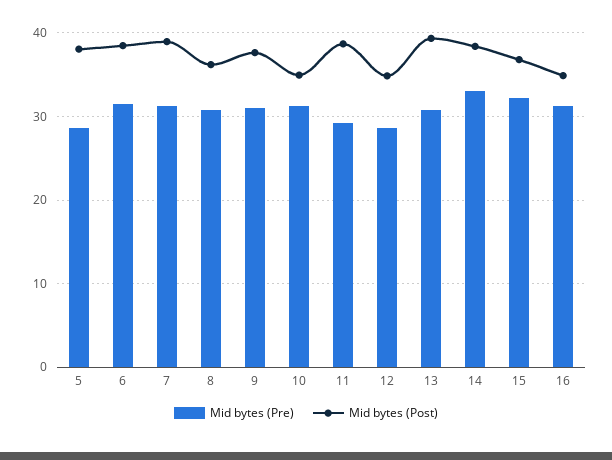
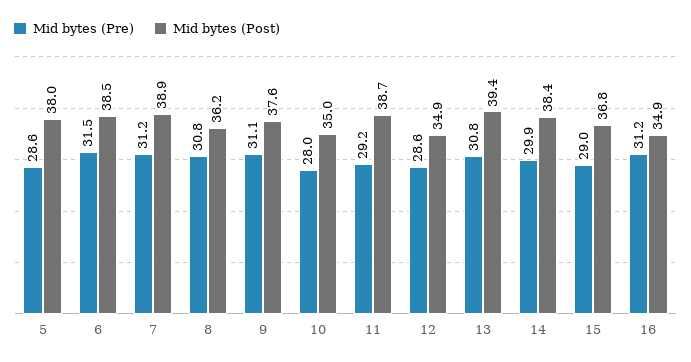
  {
    "Mid bytes (Pre)": {
      "5": 28.6,
      "6": 31.5,
      "7": 31.2,
      "8": 30.8,
      "9": 31.1,
-     "10": 31,
+     "10": 28,
      "11": 29.2,
      "12": 28.6,
      "13": 30.8,
-     "14": 33,
+     "14": 29.9,
-     "15": 32,
+     "15": 29,
      "16": 31.2
    },
    "Mid bytes (Post)": {
      "5": 38,
      "6": 38.5,
      "7": 38.9,
      "8": 36.2,
      "9": 37.6,
      "10": 35,
      "11": 38.7,
      "12": 34.9,
      "13": 39.4,
      "14": 38.4,
      "15": 36.8,
      "16": 34.9
    }
  }

